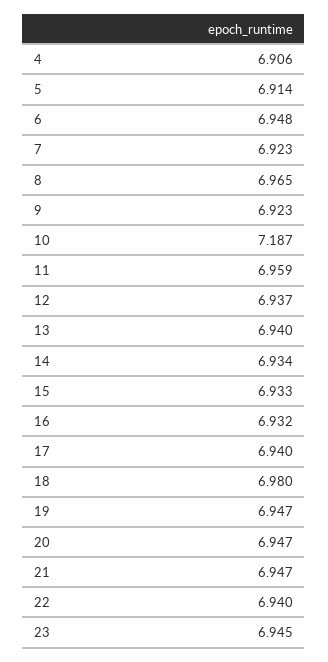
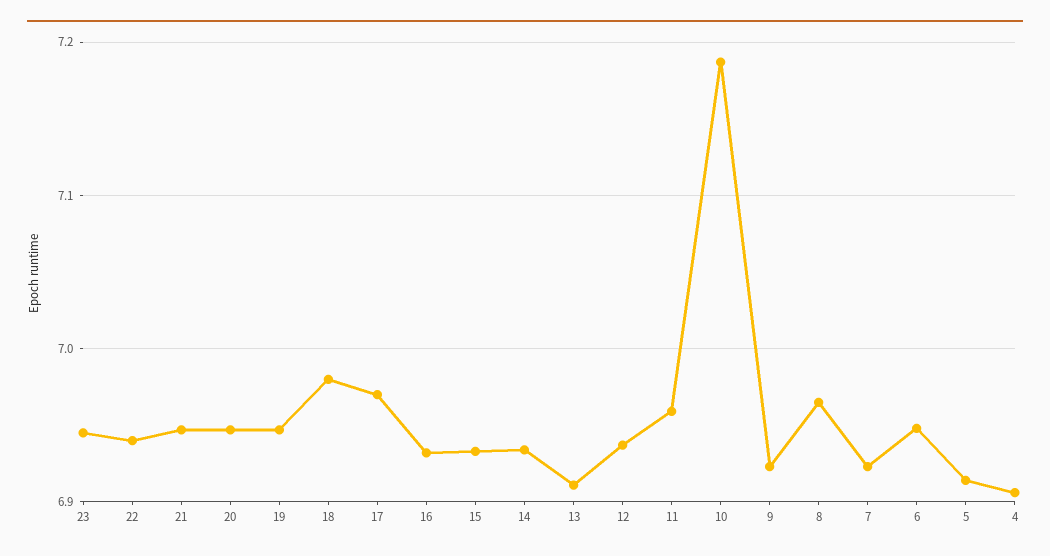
  {
    "4": 6.906,
    "5": 6.914,
    "6": 6.948,
    "7": 6.923,
    "8": 6.965,
    "9": 6.923,
    "10": 7.187,
    "11": 6.959,
    "12": 6.937,
-   "13": 6.94,
+   "13": 6.91,
    "14": 6.934,
    "15": 6.933,
    "16": 6.932,
-   "17": 6.94,
+   "17": 6.97,
    "18": 6.98,
    "19": 6.947,
    "20": 6.947,
    "21": 6.947,
    "22": 6.94,
    "23": 6.945
  }

